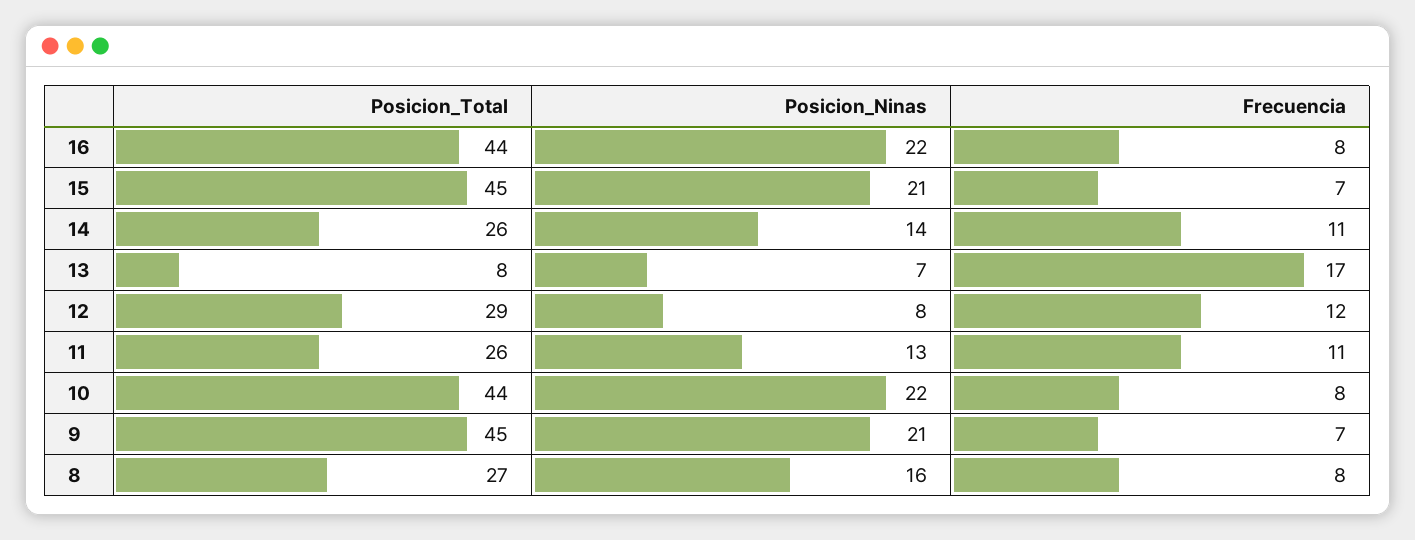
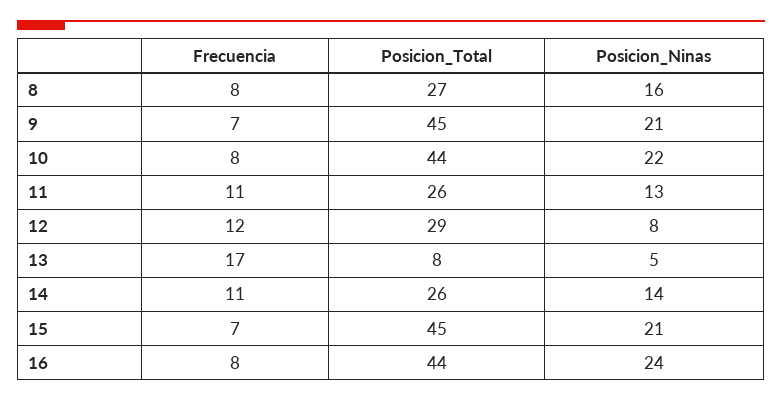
  {
    "Posicion_Total": {
      "16": 44,
      "15": 45,
      "14": 26,
      "13": 8,
      "12": 29,
      "11": 26,
      "10": 44,
      "9": 45,
      "8": 27
    },
    "Posicion_Ninas": {
-     "16": 22,
+     "16": 24,
      "15": 21,
      "14": 14,
-     "13": 7,
+     "13": 5,
      "12": 8,
      "11": 13,
      "10": 22,
      "9": 21,
      "8": 16
    },
    "Frecuencia": {
      "16": 8,
      "15": 7,
      "14": 11,
      "13": 17,
      "12": 12,
      "11": 11,
      "10": 8,
      "9": 7,
      "8": 8
    }
  }

